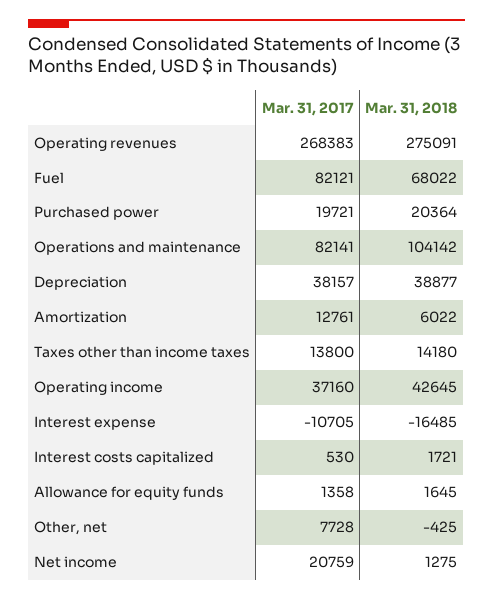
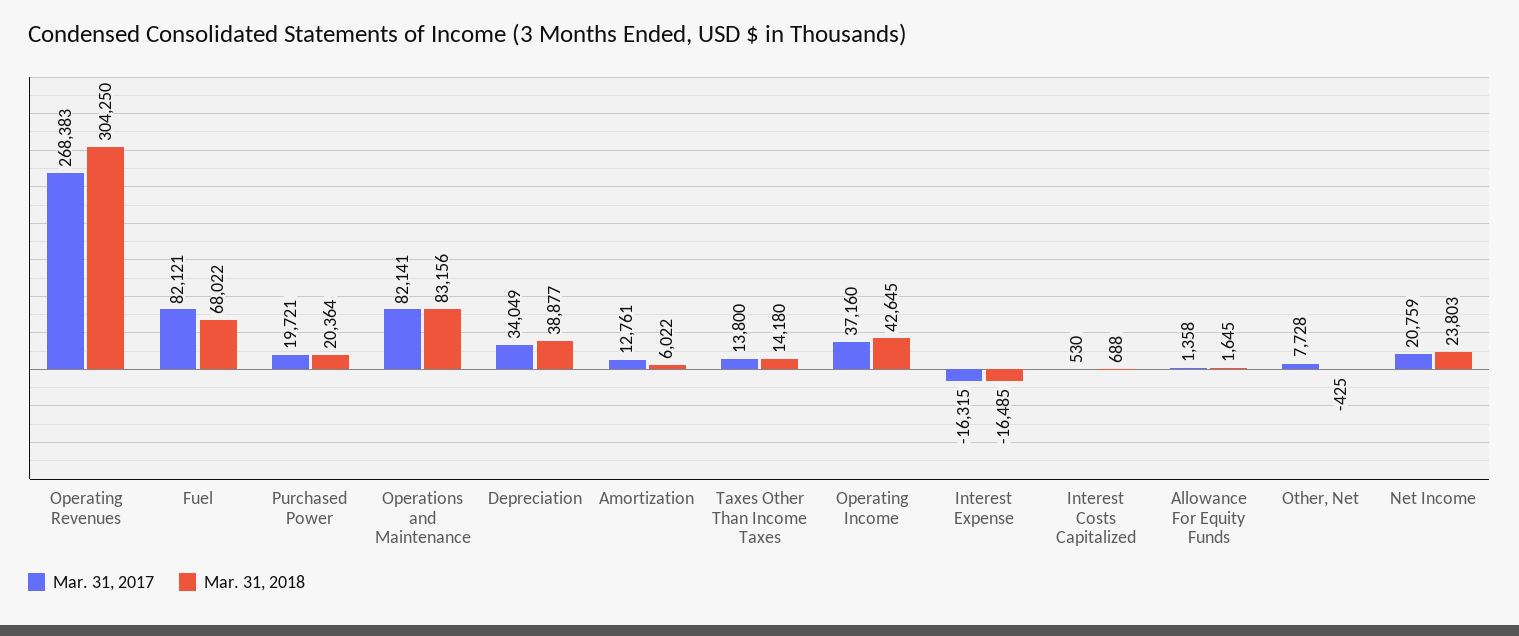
  {
    "Mar. 31, 2017": {
      "Operating revenues": 268383,
      "Fuel": 82121,
      "Purchased power": 19721,
      "Operations and maintenance": 82141,
-     "Depreciation": 38157,
+     "Depreciation": 34049,
      "Amortization": 12761,
      "Taxes other than income taxes": 13800,
      "Operating income": 37160,
-     "Interest expense": -10705,
+     "Interest expense": -16315,
      "Interest costs capitalized": 530,
      "Allowance for equity funds": 1358,
      "Other, net": 7728,
      "Net income": 20759
    },
    "Mar. 31, 2018": {
-     "Operating revenues": 275091,
+     "Operating revenues": 304250,
      "Fuel": 68022,
      "Purchased power": 20364,
-     "Operations and maintenance": 104142,
+     "Operations and maintenance": 83156,
      "Depreciation": 38877,
      "Amortization": 6022,
      "Taxes other than income taxes": 14180,
      "Operating income": 42645,
      "Interest expense": -16485,
-     "Interest costs capitalized": 1721,
+     "Interest costs capitalized": 688,
      "Allowance for equity funds": 1645,
      "Other, net": -425,
-     "Net income": 1275
+     "Net income": 23803
    }
  }

